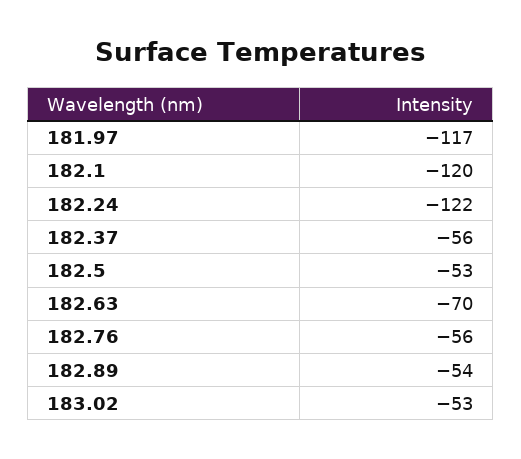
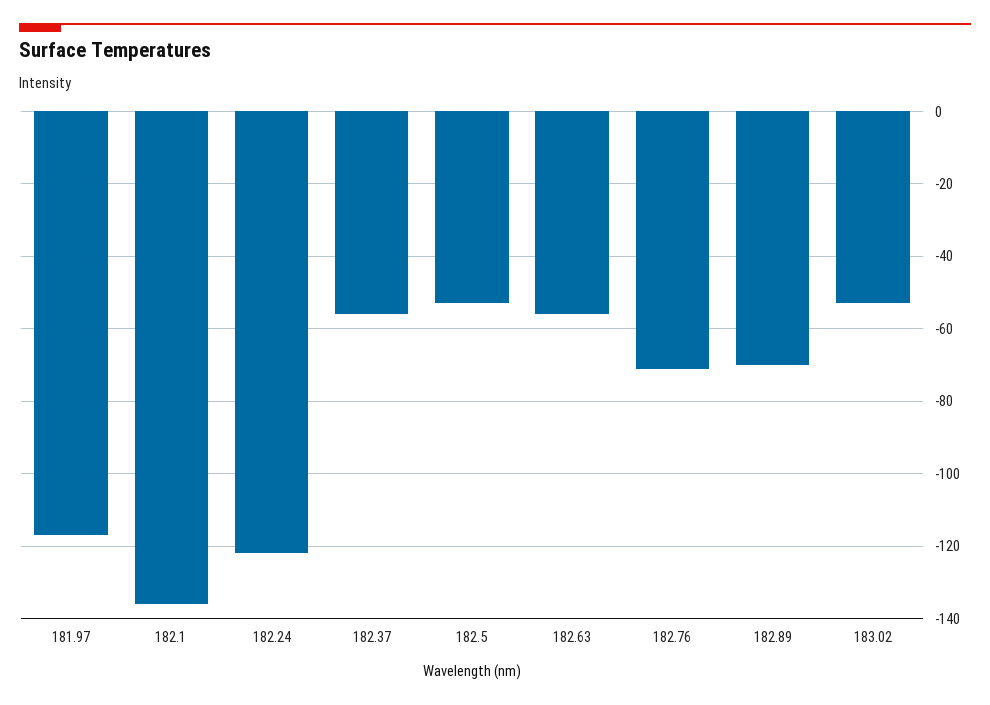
  {
    "181.97": -117,
-   "182.1": -120,
+   "182.1": -135,
    "182.24": -122,
    "182.37": -56,
    "182.5": -53,
-   "182.63": -70,
+   "182.63": -55,
-   "182.76": -56,
+   "182.76": -70,
-   "182.89": -54,
+   "182.89": -70,
    "183.02": -53
  }

